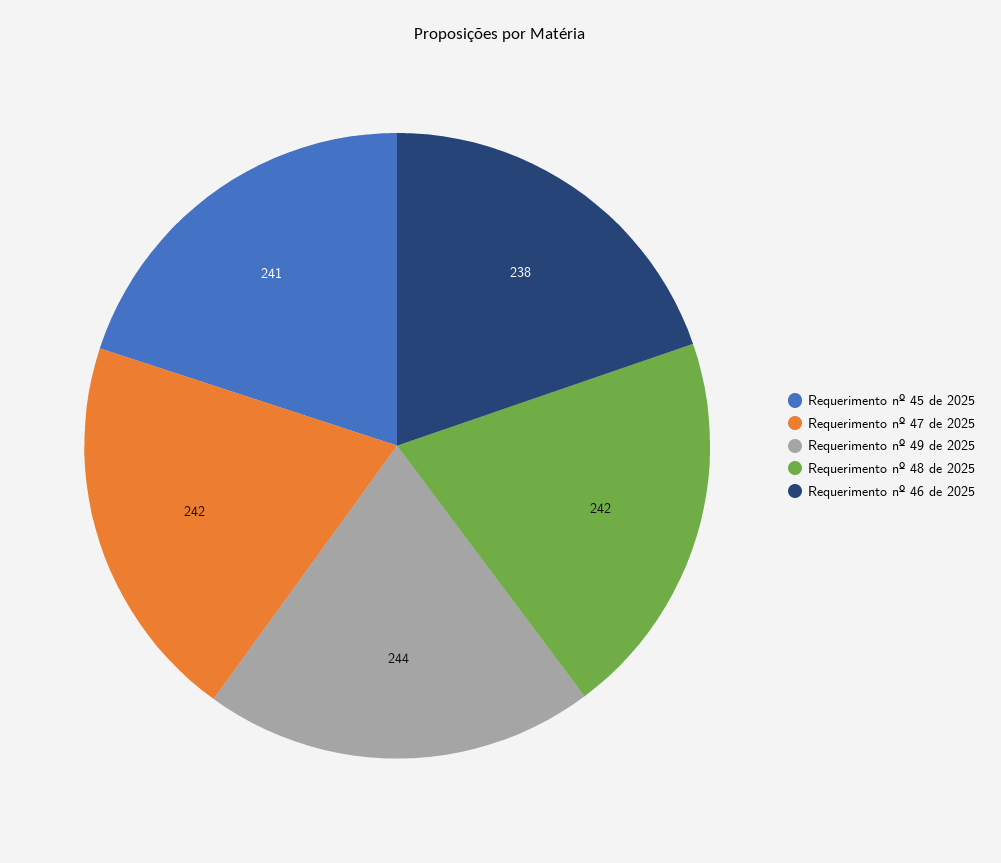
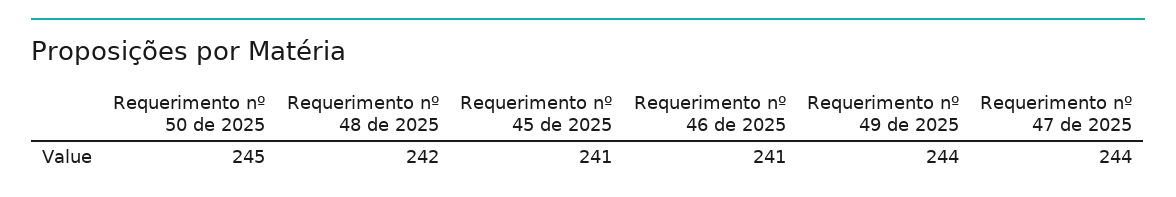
  {
    "Requerimento nº 45 de 2025": 241,
-   "Requerimento nº 47 de 2025": 242,
+   "Requerimento nº 47 de 2025": 244,
    "Requerimento nº 49 de 2025": 244,
    "Requerimento nº 48 de 2025": 242,
-   "Requerimento nº 46 de 2025": 238
+   "Requerimento nº 46 de 2025": 241,
+   "Requerimento nº 50 de 2025": 245
  }

